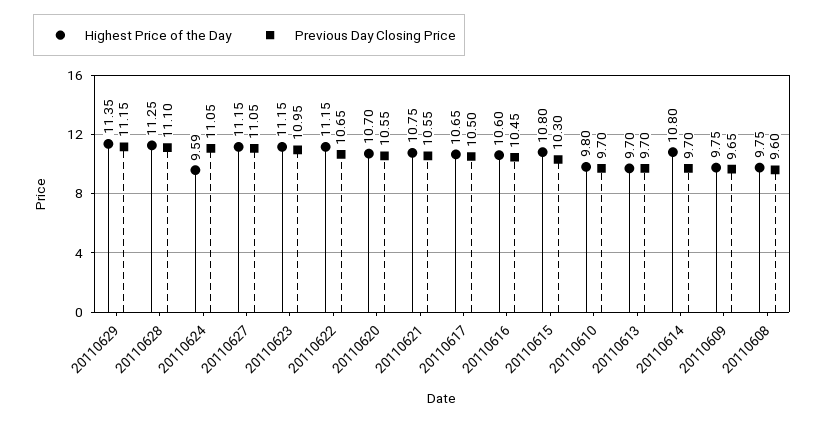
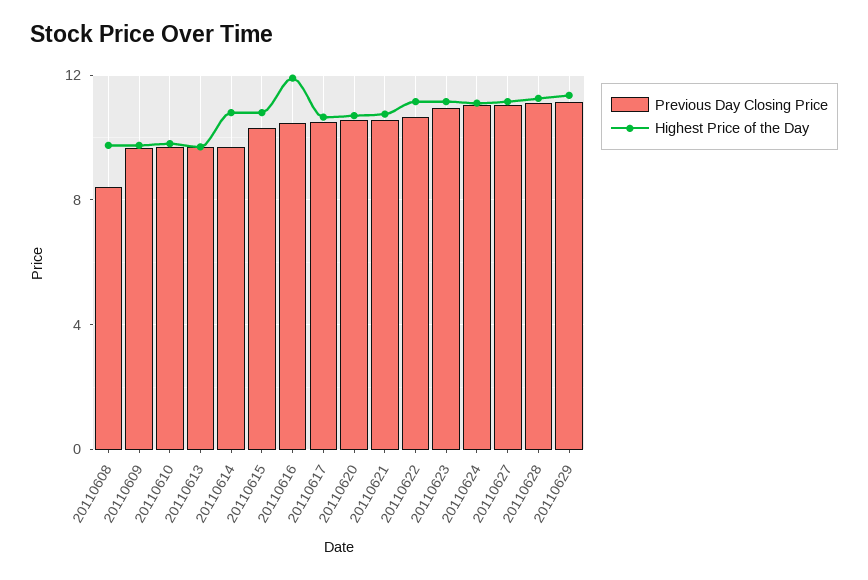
  {
    "Highest Price of the Day": {
      "20110629": 11.35,
      "20110628": 11.25,
-     "20110624": 9.59,
+     "20110624": 11,
      "20110627": 11.15,
      "20110623": 11.15,
      "20110622": 11.15,
      "20110620": 10.7,
      "20110621": 10.75,
      "20110617": 10.65,
-     "20110616": 10.6,
+     "20110616": 12,
      "20110615": 10.8,
      "20110610": 9.8,
      "20110613": 9.7,
      "20110614": 10.8,
      "20110609": 9.75,
      "20110608": 9.75
    },
    "Previous Day Closing Price": {
      "20110629": 11.15,
      "20110628": 11.1,
      "20110624": 11.05,
      "20110627": 11.05,
      "20110623": 10.95,
      "20110622": 10.65,
      "20110620": 10.55,
      "20110621": 10.55,
      "20110617": 10.5,
      "20110616": 10.45,
      "20110615": 10.3,
      "20110610": 9.7,
      "20110613": 9.7,
      "20110614": 9.7,
      "20110609": 9.65,
-     "20110608": 9.6
+     "20110608": 8.5
    }
  }

